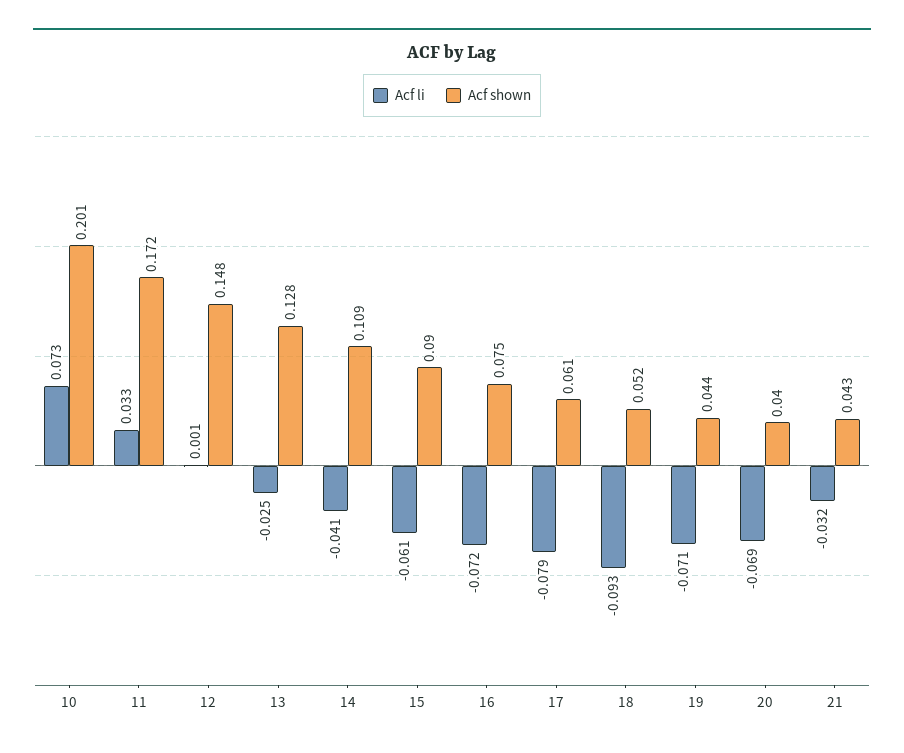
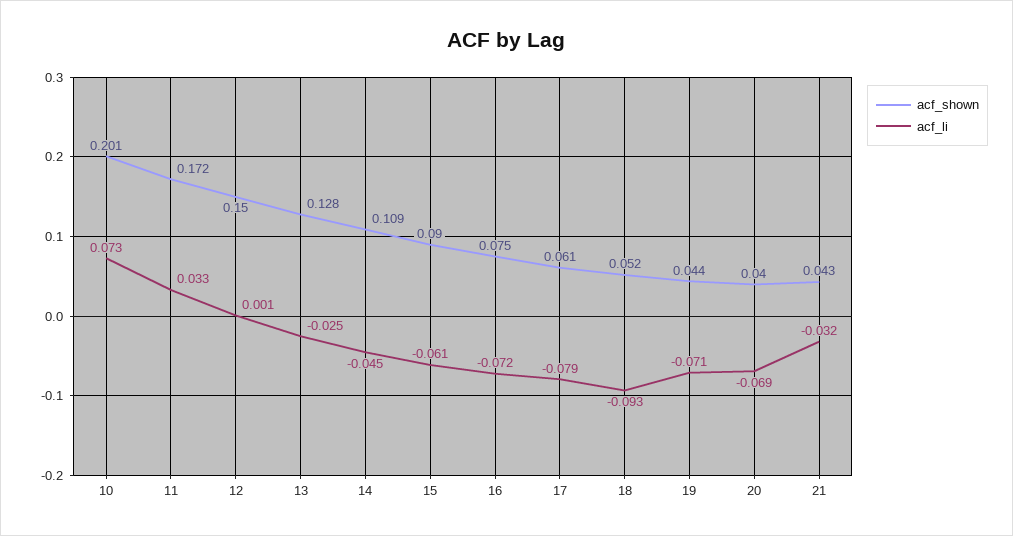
  {
    "Acf li": {
      "10": 0.073,
      "11": 0.033,
      "12": 0.001,
      "13": -0.025,
-     "14": -0.041,
+     "14": -0.045,
      "15": -0.061,
      "16": -0.072,
      "17": -0.079,
      "18": -0.093,
      "19": -0.071,
      "20": -0.069,
      "21": -0.032
    },
    "Acf shown": {
      "10": 0.201,
      "11": 0.172,
-     "12": 0.148,
+     "12": 0.15,
      "13": 0.128,
      "14": 0.109,
      "15": 0.09,
      "16": 0.075,
      "17": 0.061,
      "18": 0.052,
      "19": 0.044,
      "20": 0.04,
      "21": 0.043
    }
  }

